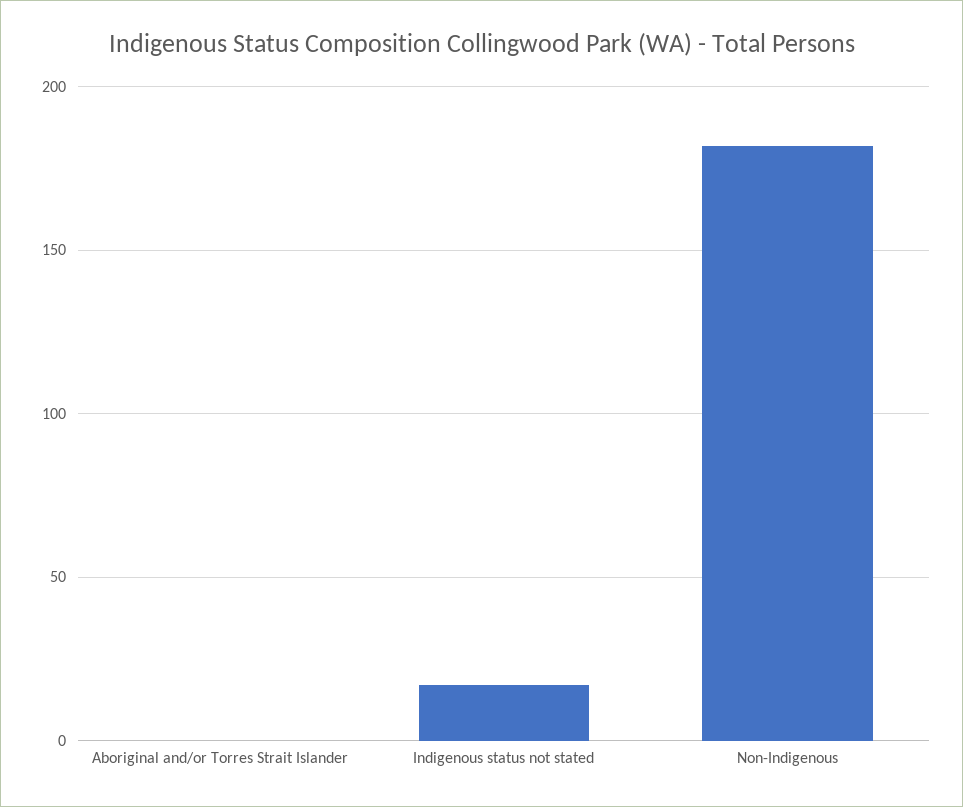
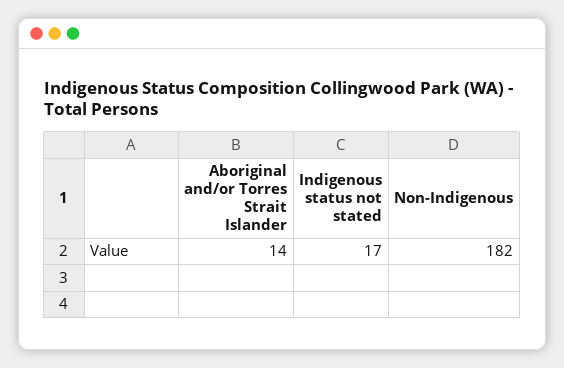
  {
-   "Aboriginal and/or Torres Strait Islander": 0,
+   "Aboriginal and/or Torres Strait Islander": 14,
    "Indigenous status not stated": 17,
    "Non-Indigenous": 182
  }

